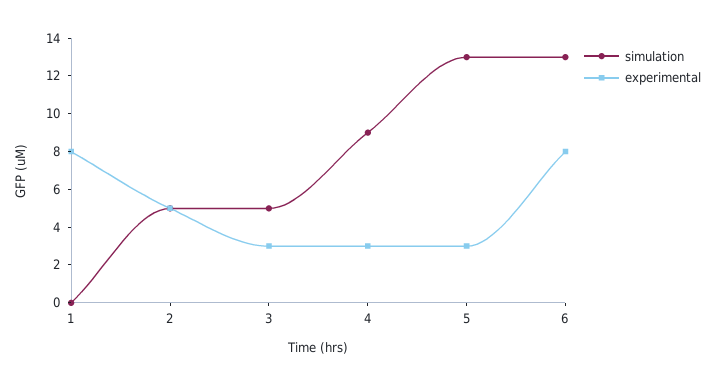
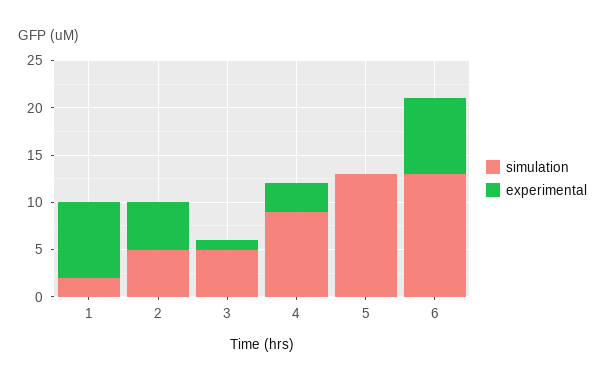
  {
    "simulation": {
-     "1": 0,
+     "1": 2,
      "2": 5,
      "3": 5,
      "4": 9,
      "5": 13,
      "6": 13
    },
    "experimental": {
      "1": 8,
      "2": 5,
-     "3": 3,
+     "3": 1,
      "4": 3,
-     "5": 3,
+     "5": 0,
      "6": 8
    }
  }

